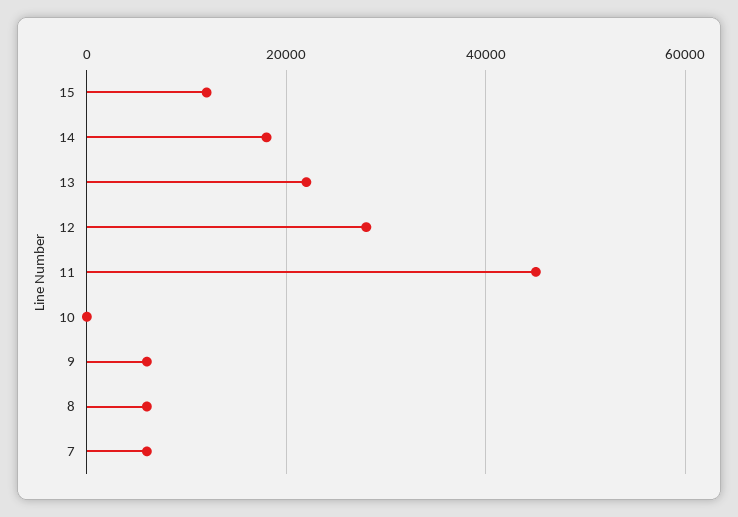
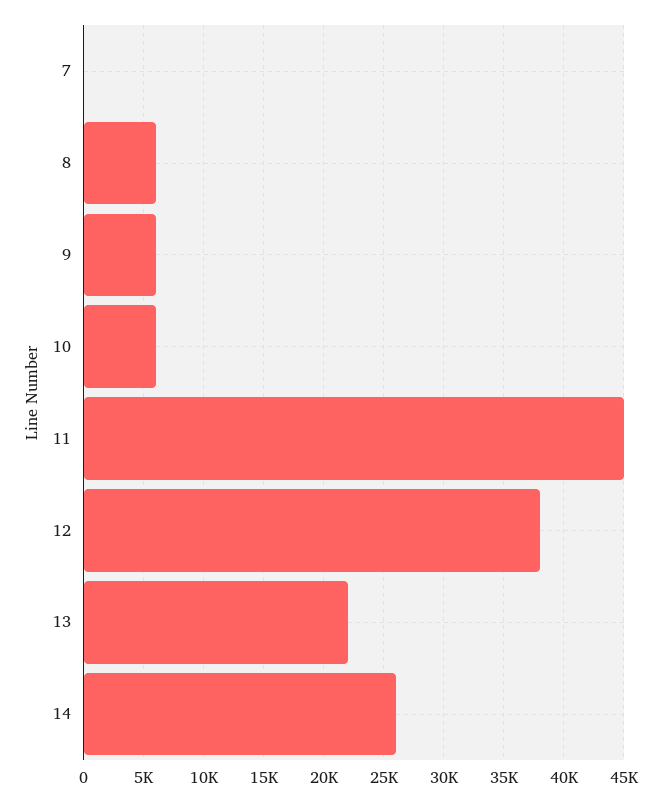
  {
-   "15": 12000,
-   "14": 18000,
+   "14": 26000,
    "13": 22000,
-   "12": 28000,
+   "12": 38000,
    "11": 45000,
-   "10": 0,
+   "10": 6000,
    "9": 6000,
    "8": 6000,
-   "7": 6000
+   "7": 0
  }

